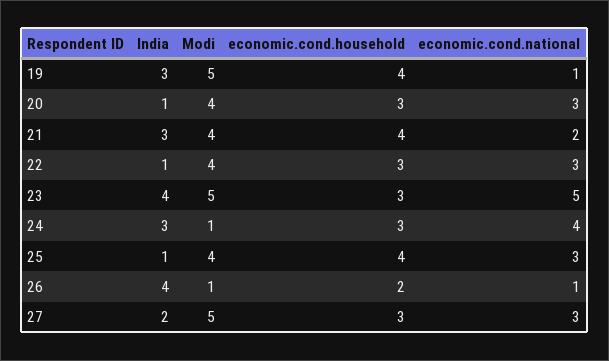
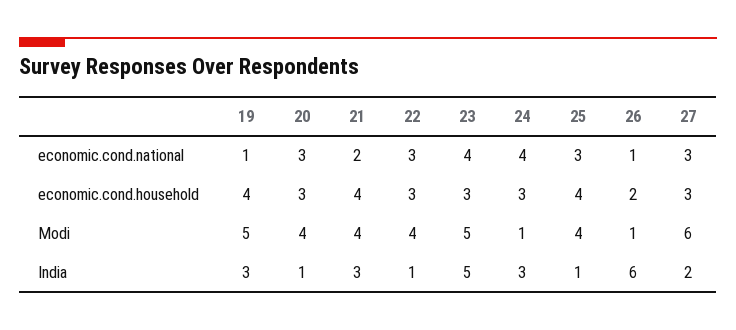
  {
    "India": {
      "19": 3,
      "20": 1,
      "21": 3,
      "22": 1,
-     "23": 4,
+     "23": 5,
      "24": 3,
      "25": 1,
-     "26": 4,
+     "26": 6,
      "27": 2
    },
    "Modi": {
      "19": 5,
      "20": 4,
      "21": 4,
      "22": 4,
      "23": 5,
      "24": 1,
      "25": 4,
      "26": 1,
-     "27": 5
+     "27": 6
    },
    "economic.cond.household": {
      "19": 4,
      "20": 3,
      "21": 4,
      "22": 3,
      "23": 3,
      "24": 3,
      "25": 4,
      "26": 2,
      "27": 3
    },
    "economic.cond.national": {
      "19": 1,
      "20": 3,
      "21": 2,
      "22": 3,
-     "23": 5,
+     "23": 4,
      "24": 4,
      "25": 3,
      "26": 1,
      "27": 3
    }
  }

